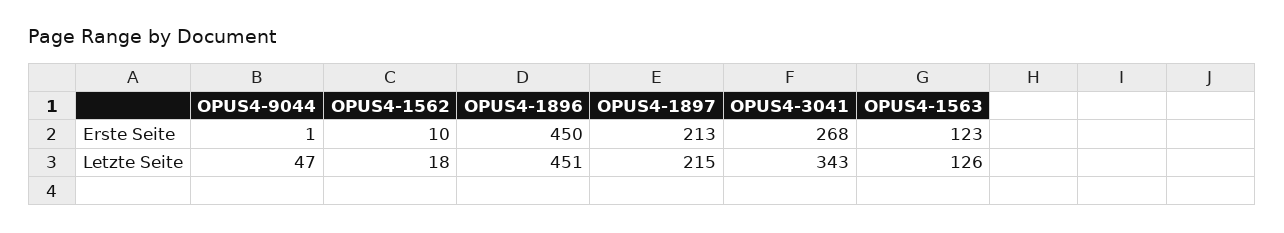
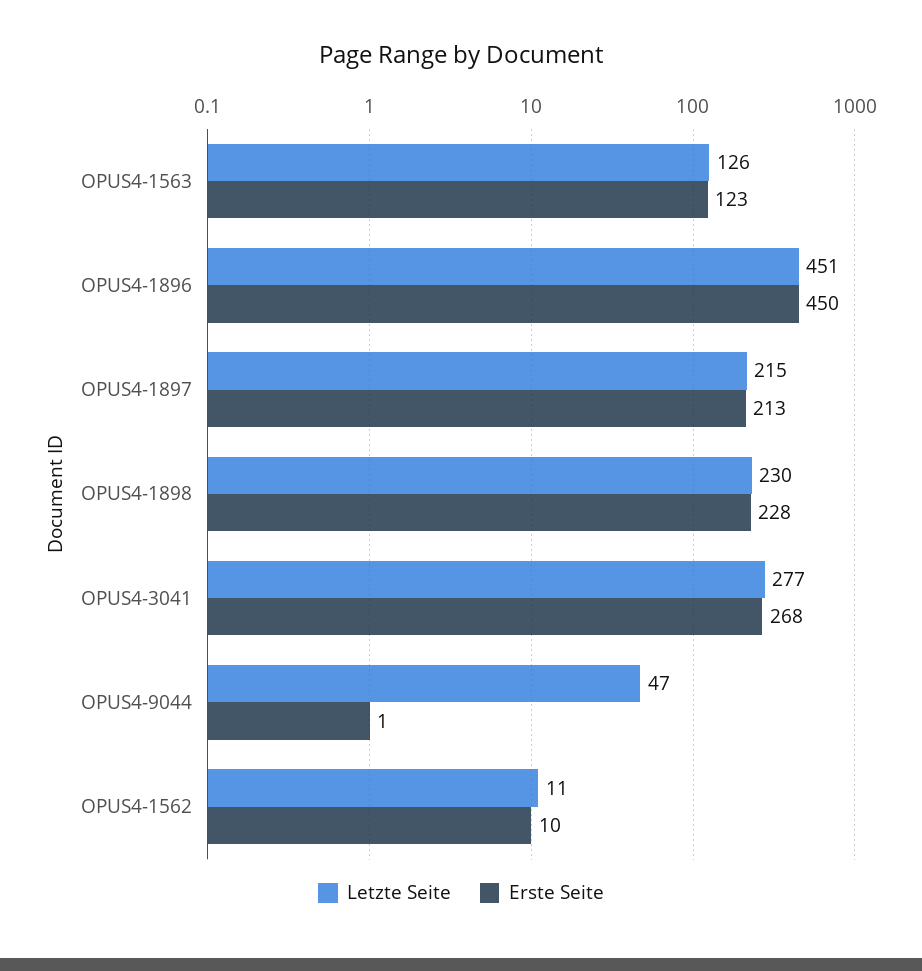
  {
    "Erste Seite": {
      "OPUS4-9044": 1,
      "OPUS4-1562": 10,
      "OPUS4-1896": 450,
      "OPUS4-1897": 213,
      "OPUS4-3041": 268,
-     "OPUS4-1563": 123
+     "OPUS4-1563": 123,
+     "OPUS4-1898": 228
    },
    "Letzte Seite": {
      "OPUS4-9044": 47,
-     "OPUS4-1562": 18,
+     "OPUS4-1562": 11,
      "OPUS4-1896": 451,
      "OPUS4-1897": 215,
-     "OPUS4-3041": 343,
+     "OPUS4-3041": 277,
-     "OPUS4-1563": 126
+     "OPUS4-1563": 126,
+     "OPUS4-1898": 230
    }
  }

